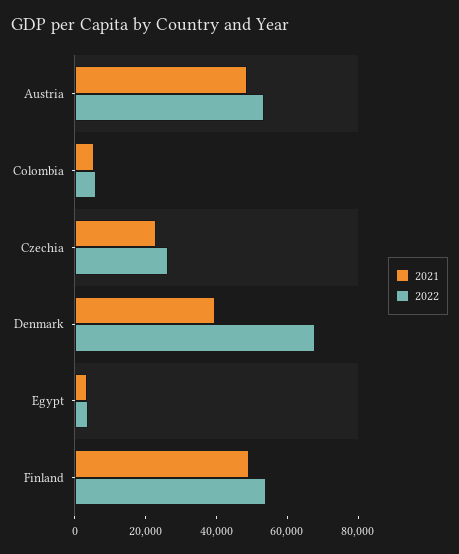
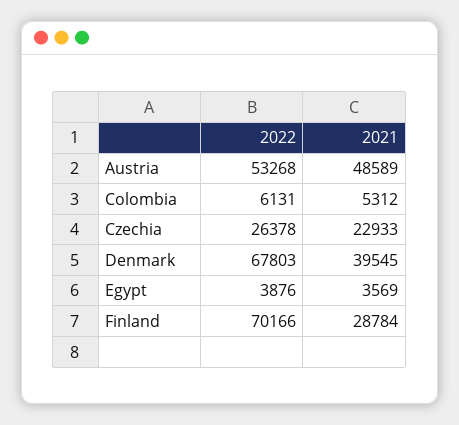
  {
    "2021": {
      "Austria": 48589,
      "Colombia": 5312,
      "Czechia": 22933,
      "Denmark": 39545,
      "Egypt": 3569,
-     "Finland": 50000
+     "Finland": 28784
    },
    "2022": {
      "Austria": 53268,
      "Colombia": 6131,
      "Czechia": 26378,
      "Denmark": 67803,
      "Egypt": 3876,
-     "Finland": 55000
+     "Finland": 70166
    }
  }

